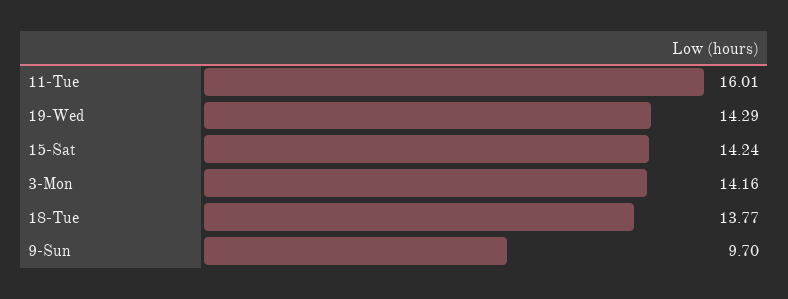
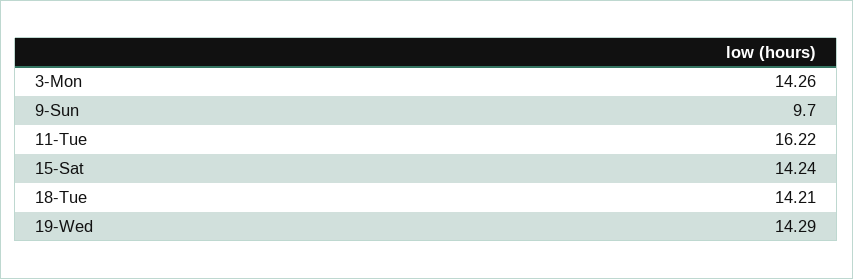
  {
-   "11-Tue": 16.01,
+   "11-Tue": 16.22,
    "19-Wed": 14.29,
    "15-Sat": 14.24,
-   "3-Mon": 14.16,
+   "3-Mon": 14.26,
-   "18-Tue": 13.77,
+   "18-Tue": 14.21,
    "9-Sun": 9.7
  }

